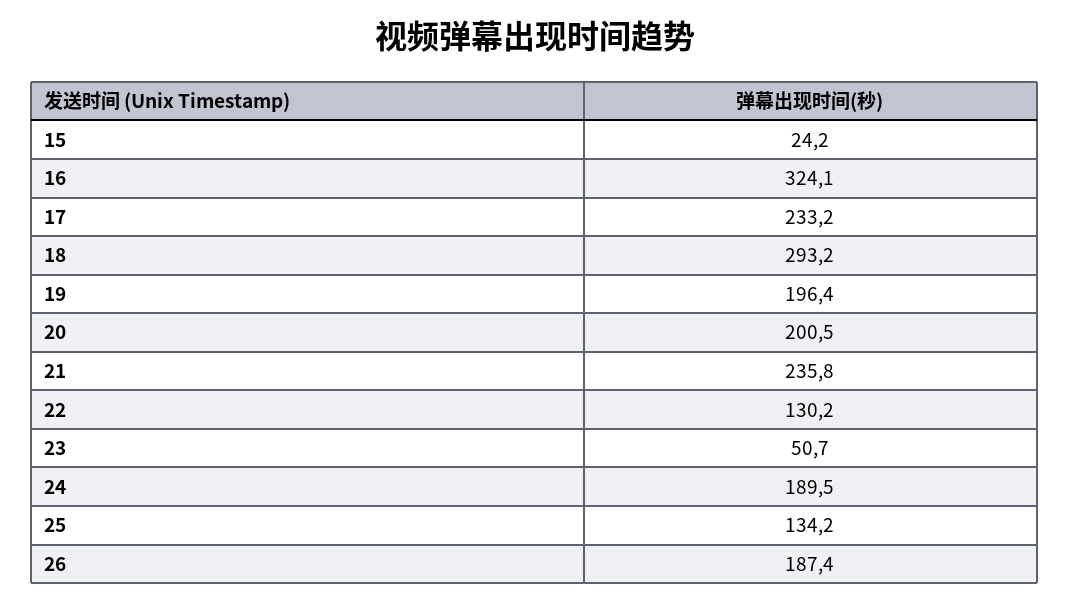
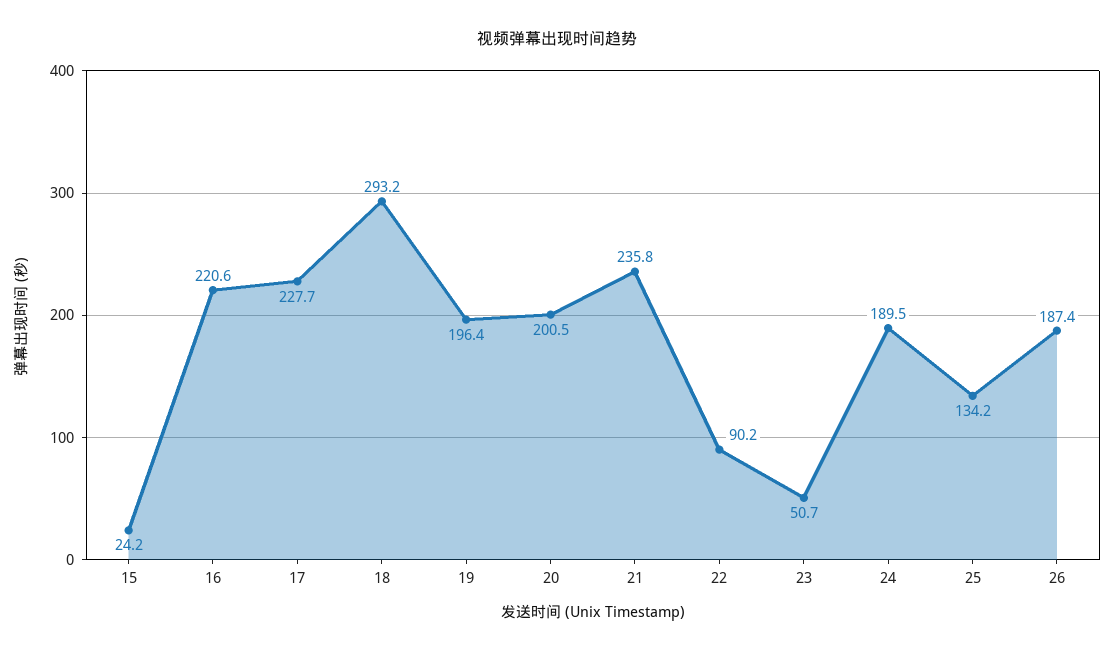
  {
    "15": 24.2,
-   "16": 324.1,
+   "16": 220.6,
-   "17": 233.2,
+   "17": 227.7,
    "18": 293.2,
    "19": 196.4,
    "20": 200.5,
    "21": 235.8,
-   "22": 130.2,
+   "22": 90.2,
    "23": 50.7,
    "24": 189.5,
    "25": 134.2,
    "26": 187.4
  }

